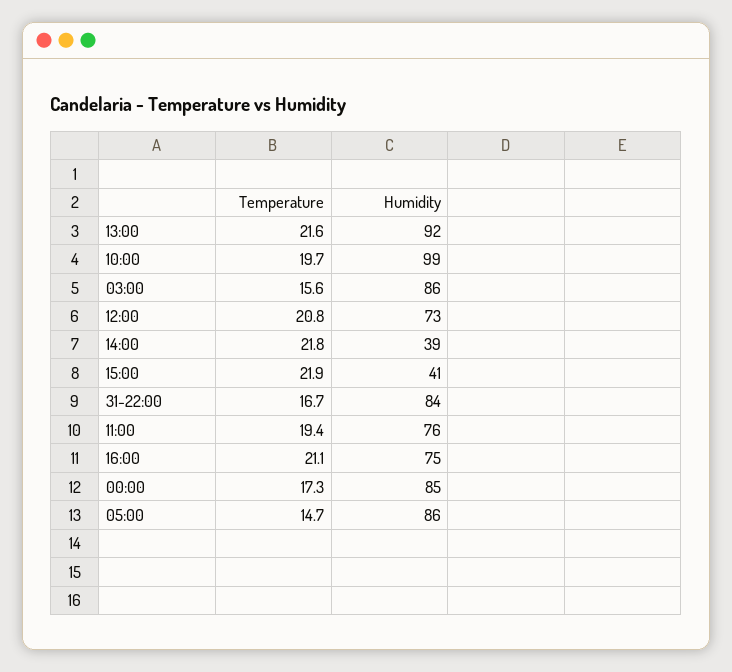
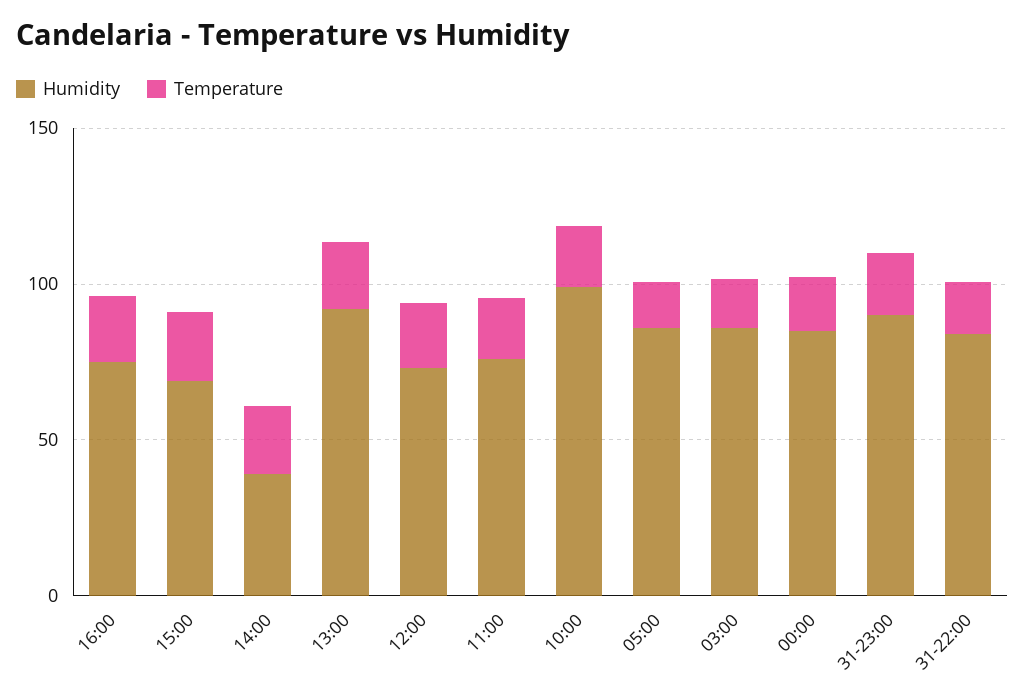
  {
    "Temperature": {
      "13:00": 21.6,
      "10:00": 19.7,
      "03:00": 15.6,
      "12:00": 20.8,
      "14:00": 21.8,
      "15:00": 21.9,
      "31-22:00": 16.7,
      "11:00": 19.4,
      "16:00": 21.1,
      "00:00": 17.3,
-     "05:00": 14.7
+     "05:00": 14.7,
+     "31-23:00": 20
    },
    "Humidity": {
      "13:00": 92,
      "10:00": 99,
      "03:00": 86,
      "12:00": 73,
      "14:00": 39,
-     "15:00": 41,
+     "15:00": 70,
      "31-22:00": 84,
      "11:00": 76,
      "16:00": 75,
      "00:00": 85,
-     "05:00": 86
+     "05:00": 86,
+     "31-23:00": 90
    }
  }

